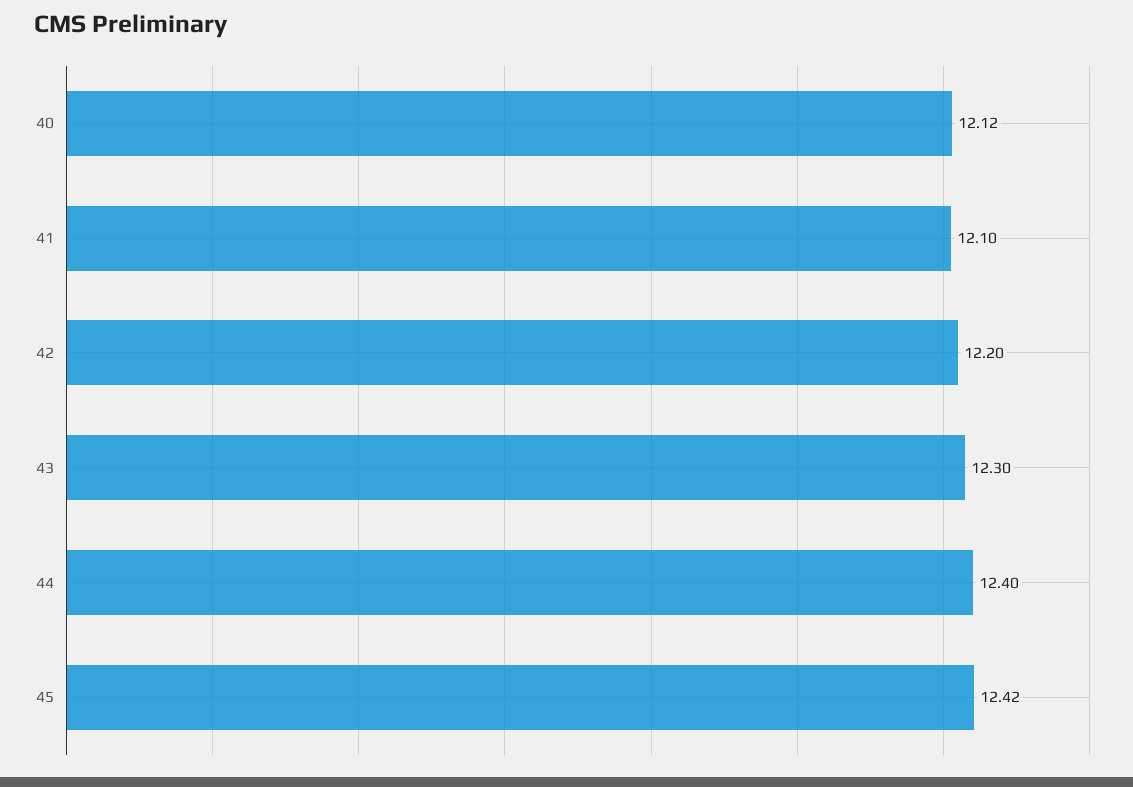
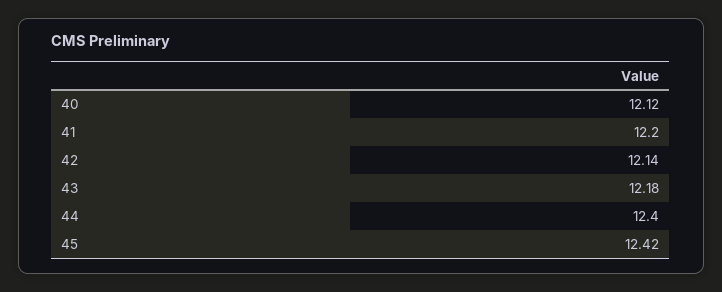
  {
    "40": 12.12,
-   "41": 12.1,
+   "41": 12.2,
-   "42": 12.2,
+   "42": 12.14,
-   "43": 12.3,
+   "43": 12.18,
    "44": 12.4,
    "45": 12.42
  }

